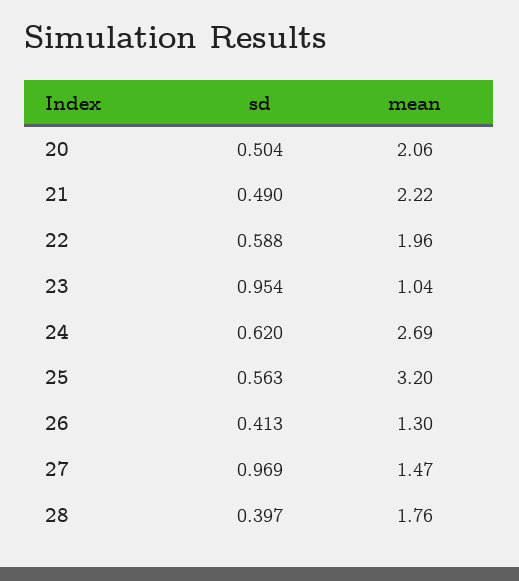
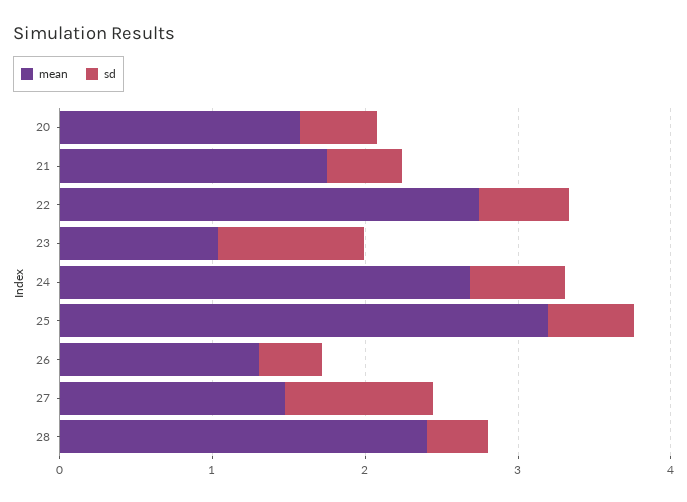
  {
    "sd": {
      "20": 0.504,
      "21": 0.49,
      "22": 0.588,
      "23": 0.954,
      "24": 0.62,
      "25": 0.563,
      "26": 0.413,
      "27": 0.969,
      "28": 0.397
    },
    "mean": {
-     "20": 2.06,
+     "20": 1.6,
-     "21": 2.22,
+     "21": 1.8,
-     "22": 1.96,
+     "22": 2.8,
      "23": 1.04,
      "24": 2.69,
      "25": 3.2,
      "26": 1.3,
      "27": 1.47,
-     "28": 1.76
+     "28": 2.4
    }
  }

